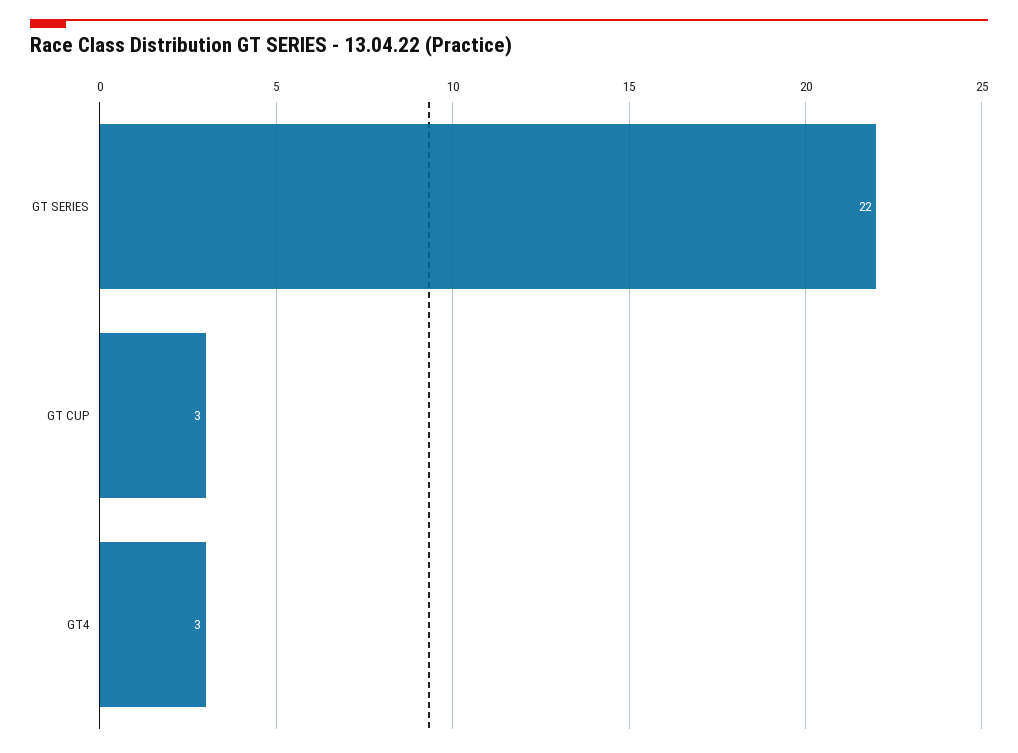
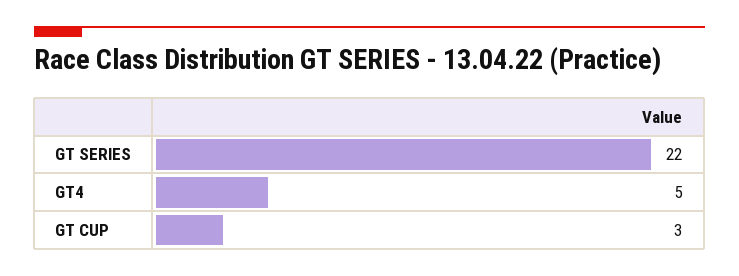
  {
    "GT SERIES": 22,
    "GT CUP": 3,
-   "GT4": 3
+   "GT4": 5
  }

